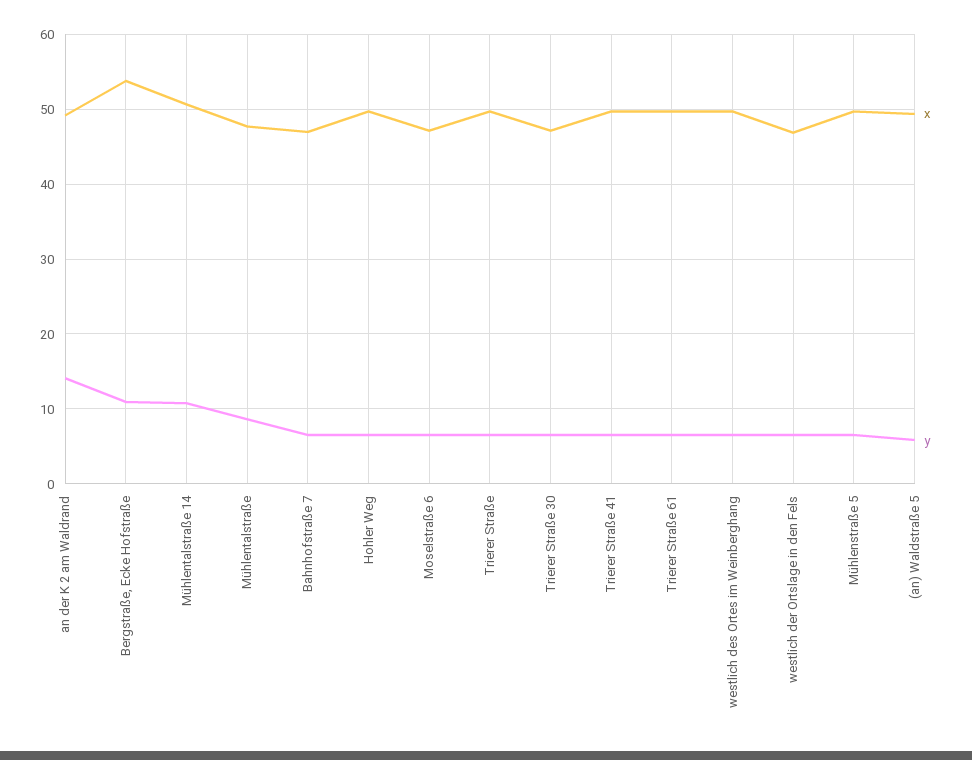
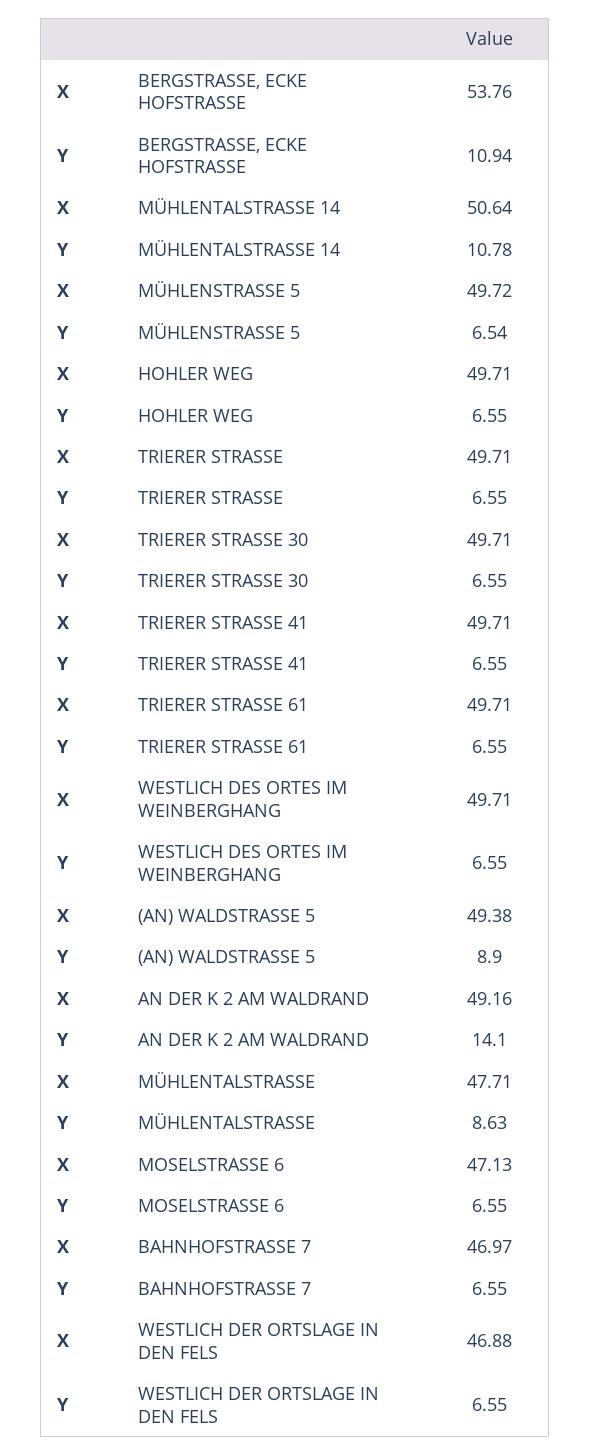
  {
    "x": {
      "an der K 2 am Waldrand": 49.16,
      "Bergstraße, Ecke Hofstraße": 53.76,
      "Mühlentalstraße 14": 50.64,
      "Mühlentalstraße": 47.71,
      "Bahnhofstraße 7": 46.97,
      "Hohler Weg": 49.71,
      "Moselstraße 6": 47.13,
      "Trierer Straße": 49.71,
-     "Trierer Straße 30": 47,
+     "Trierer Straße 30": 49.71,
      "Trierer Straße 41": 49.71,
      "Trierer Straße 61": 49.71,
      "westlich des Ortes im Weinberghang": 49.71,
      "westlich der Ortslage in den Fels": 46.88,
      "Mühlenstraße 5": 49.72,
      "(an) Waldstraße 5": 49.38
    },
    "y": {
      "an der K 2 am Waldrand": 14.1,
      "Bergstraße, Ecke Hofstraße": 10.94,
      "Mühlentalstraße 14": 10.78,
      "Mühlentalstraße": 8.63,
      "Bahnhofstraße 7": 6.55,
      "Hohler Weg": 6.55,
      "Moselstraße 6": 6.55,
      "Trierer Straße": 6.55,
      "Trierer Straße 30": 6.55,
      "Trierer Straße 41": 6.55,
      "Trierer Straße 61": 6.55,
      "westlich des Ortes im Weinberghang": 6.55,
      "westlich der Ortslage in den Fels": 6.55,
      "Mühlenstraße 5": 6.54,
-     "(an) Waldstraße 5": 6
+     "(an) Waldstraße 5": 8.9
    }
  }

